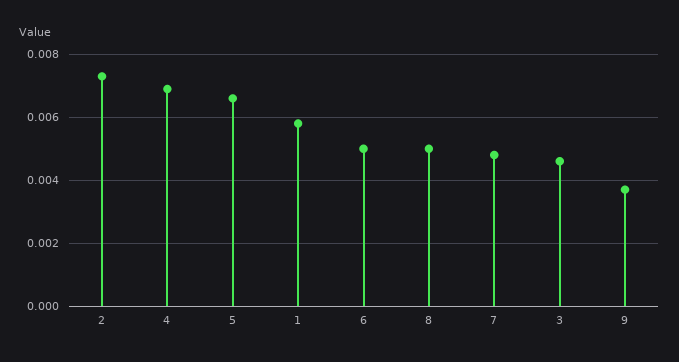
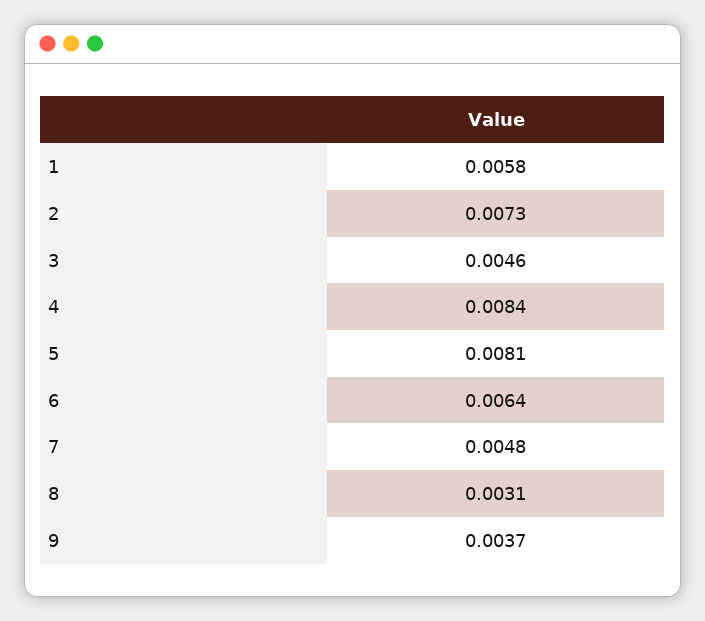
  {
    "2": 0.0073,
-   "4": 0.007,
+   "4": 0.0084,
-   "5": 0.0065,
+   "5": 0.0081,
    "1": 0.0058,
-   "6": 0.005,
+   "6": 0.0064,
-   "8": 0.005,
+   "8": 0.0031,
    "7": 0.0048,
    "3": 0.0046,
    "9": 0.0037
  }

